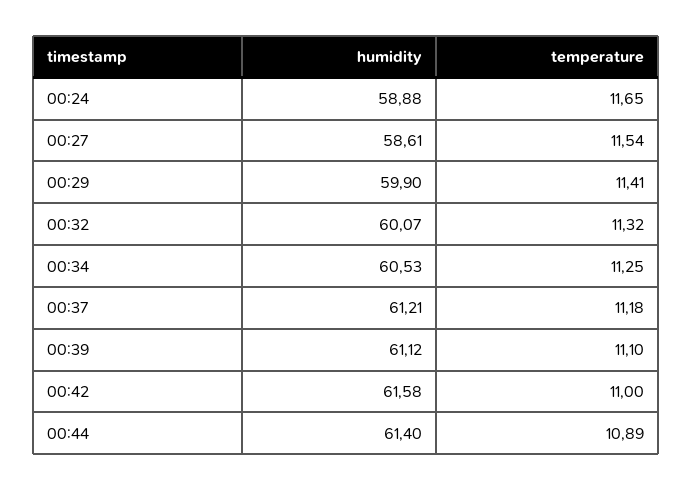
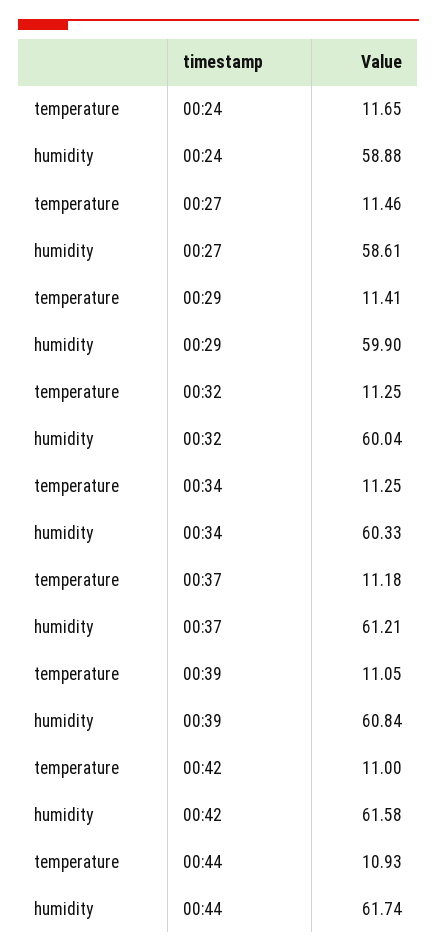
  {
    "humidity": {
      "00:24": 58.88,
      "00:27": 58.61,
      "00:29": 59.9,
-     "00:32": 60.07,
+     "00:32": 60.04,
-     "00:34": 60.53,
+     "00:34": 60.33,
      "00:37": 61.21,
-     "00:39": 61.12,
+     "00:39": 60.84,
      "00:42": 61.58,
-     "00:44": 61.4
+     "00:44": 61.74
    },
    "temperature": {
      "00:24": 11.65,
-     "00:27": 11.54,
+     "00:27": 11.46,
      "00:29": 11.41,
-     "00:32": 11.32,
+     "00:32": 11.25,
      "00:34": 11.25,
      "00:37": 11.18,
-     "00:39": 11.1,
+     "00:39": 11.05,
      "00:42": 11,
-     "00:44": 10.89
+     "00:44": 10.93
    }
  }

